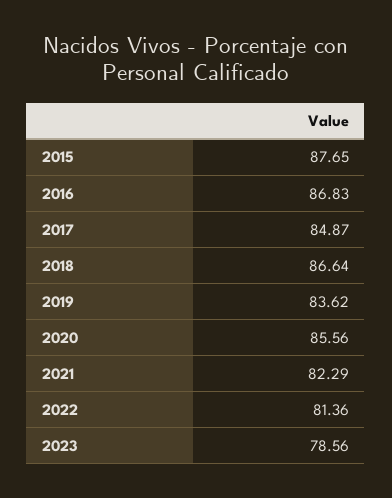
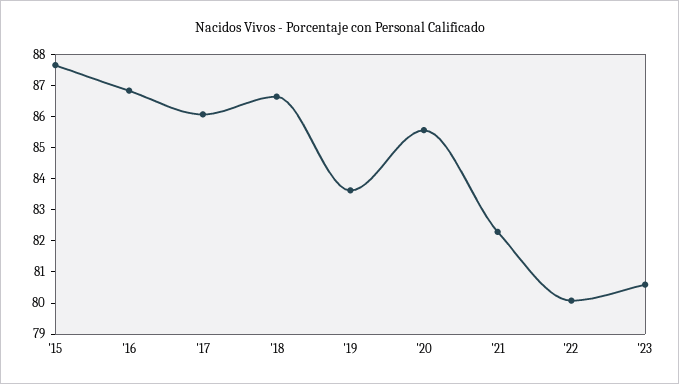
  {
    "2015": 87.65,
    "2016": 86.83,
-   "2017": 84.87,
+   "2017": 86,
    "2018": 86.64,
    "2019": 83.62,
    "2020": 85.56,
    "2021": 82.29,
-   "2022": 81.36,
+   "2022": 80,
-   "2023": 78.56
+   "2023": 80.5
  }

